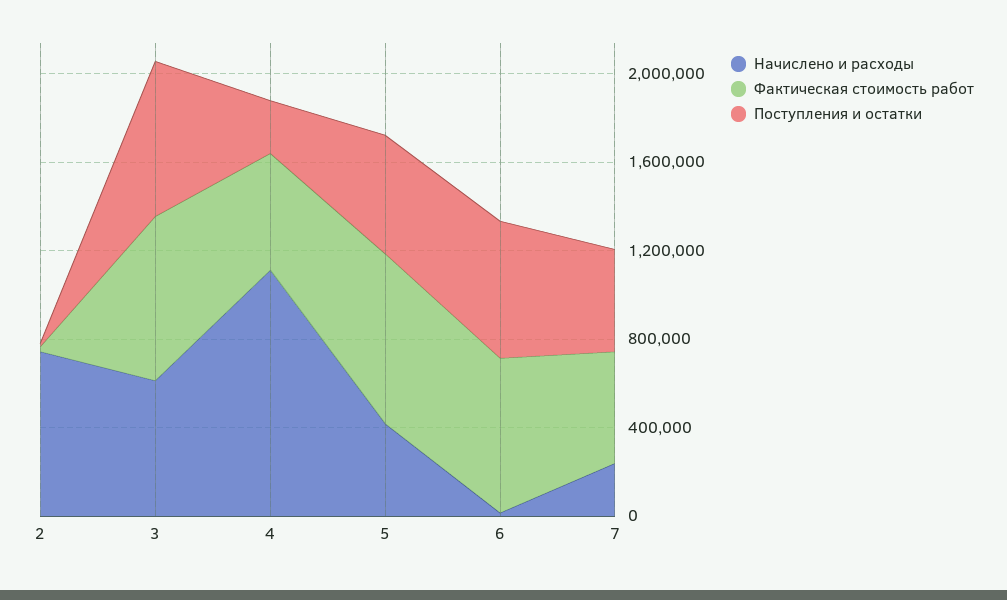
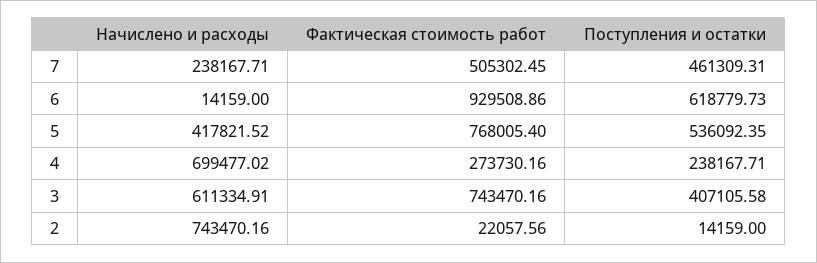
  {
    "Начислено и расходы": {
      "2": 743470.16,
      "3": 611334.91,
-     "4": 1100000,
+     "4": 699477.02,
      "5": 417821.52,
      "6": 14159,
      "7": 238167.71
    },
    "Фактическая стоимость работ": {
      "2": 22057.56,
      "3": 743470.16,
-     "4": 500000,
+     "4": 273730.16,
      "5": 768005.4,
-     "6": 700000,
+     "6": 929508.86,
      "7": 505302.45
    },
    "Поступления и остатки": {
      "2": 14159,
-     "3": 700000,
+     "3": 407105.58,
      "4": 238167.71,
      "5": 536092.35,
      "6": 618779.73,
      "7": 461309.31
    }
  }

